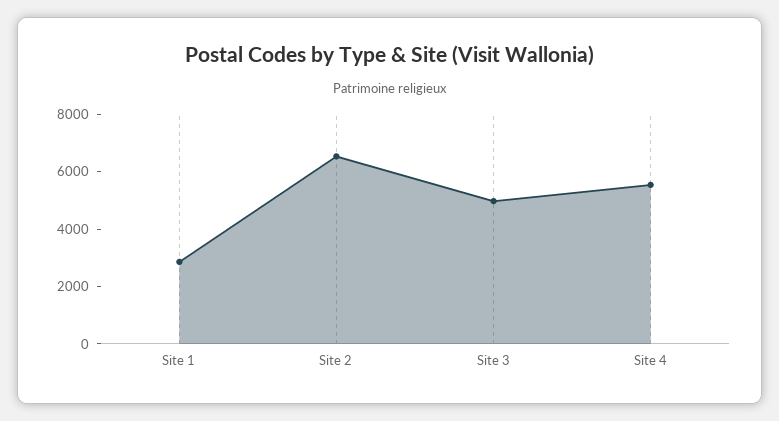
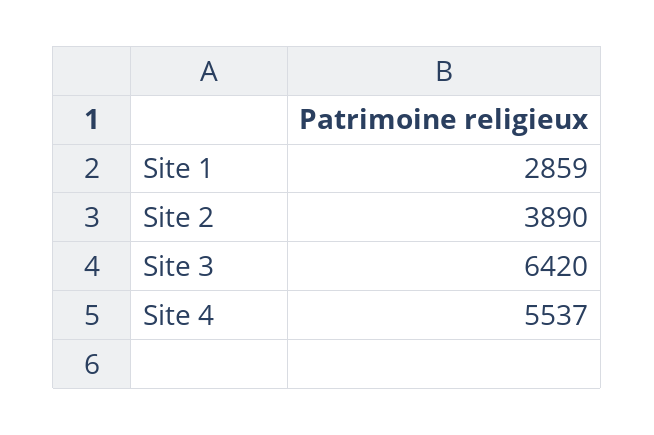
  {
    "Site 1": 2859,
-   "Site 2": 6500,
+   "Site 2": 3890,
-   "Site 3": 5000,
+   "Site 3": 6420,
    "Site 4": 5537
  }

